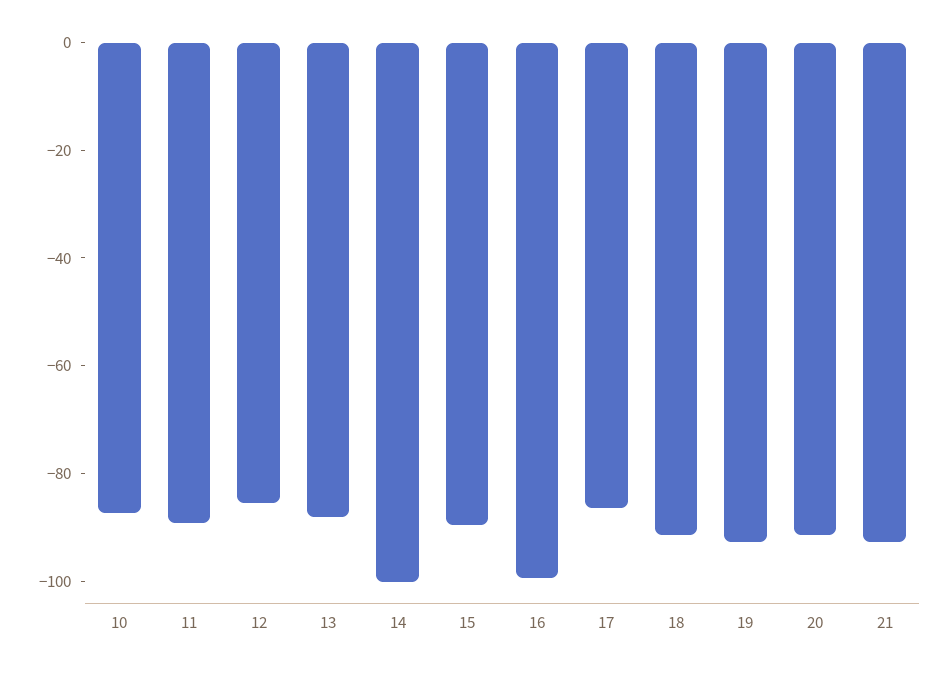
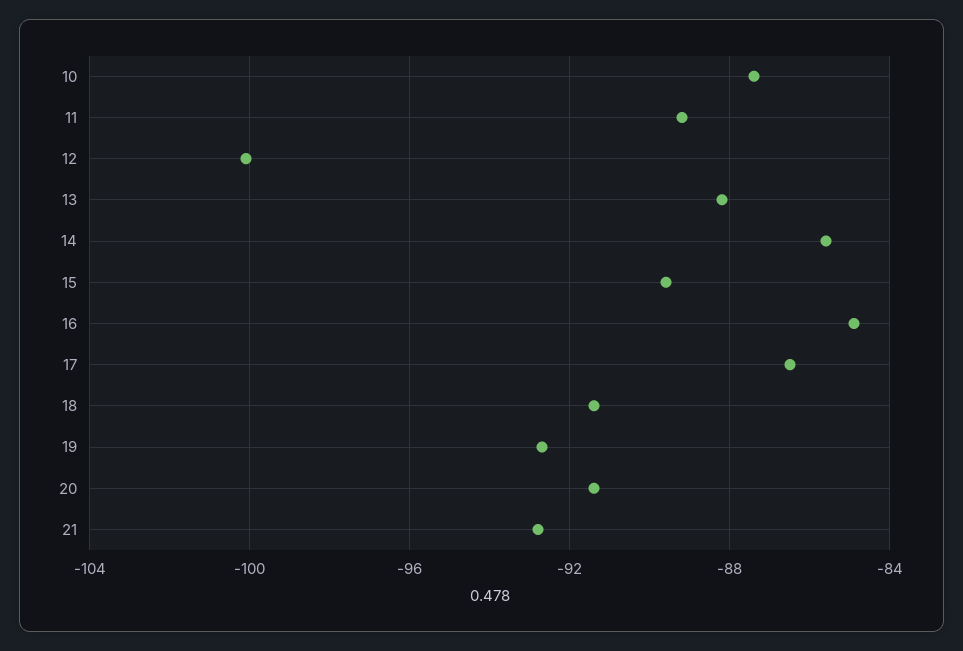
  {
    "10": -87.5,
    "11": -89,
-   "12": -85,
+   "12": -100,
    "13": -88,
-   "14": -100,
+   "14": -85.5,
    "15": -89.5,
-   "16": -100,
+   "16": -85,
    "17": -86.5,
    "18": -91.5,
    "19": -92.5,
    "20": -91.5,
    "21": -93
  }

